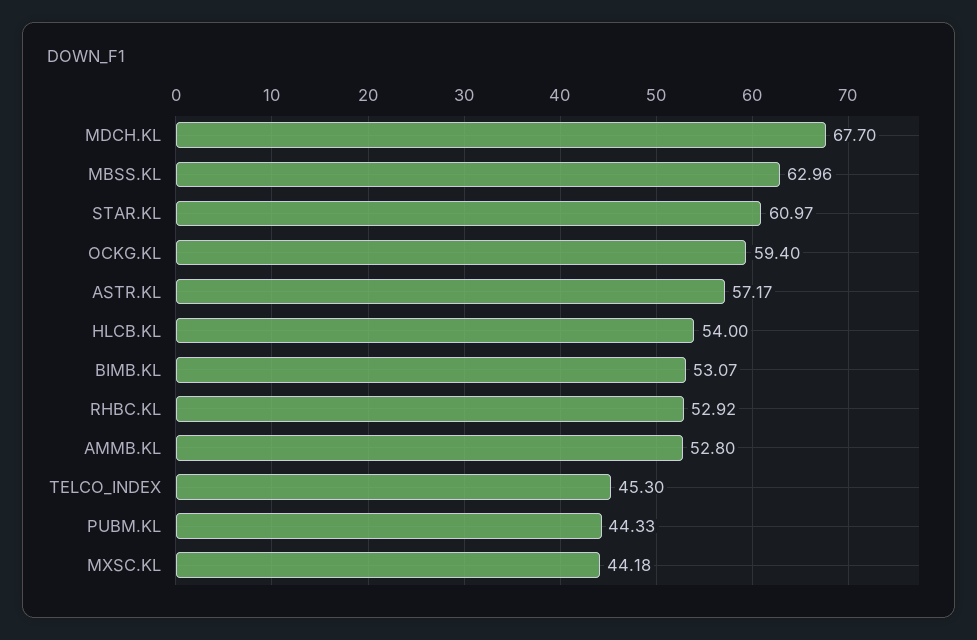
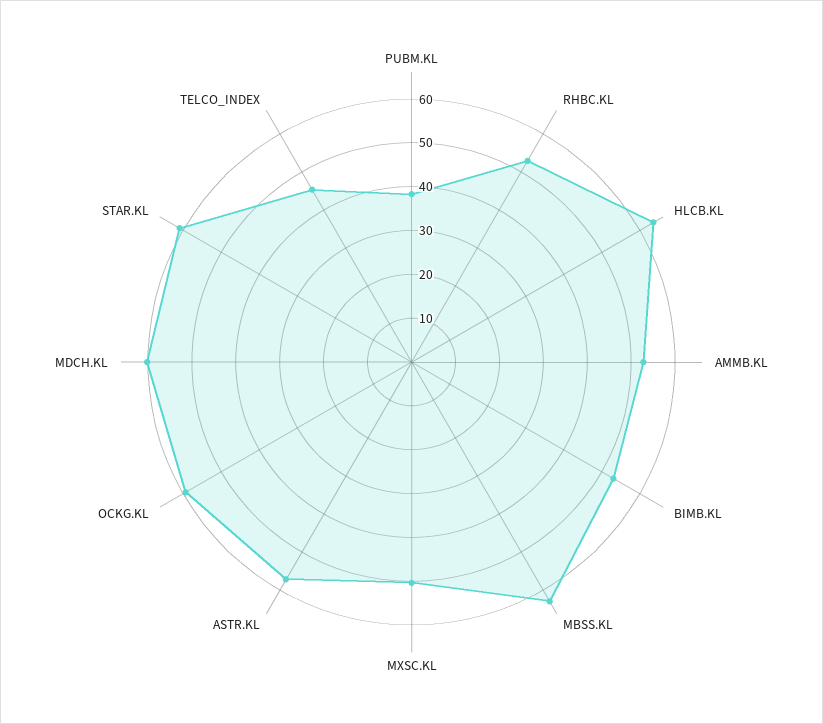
  {
-   "MDCH.KL": 67.7,
+   "MDCH.KL": 60,
    "MBSS.KL": 62.96,
    "STAR.KL": 60.97,
    "OCKG.KL": 59.4,
    "ASTR.KL": 57.17,
-   "HLCB.KL": 54,
+   "HLCB.KL": 64,
    "BIMB.KL": 53.07,
    "RHBC.KL": 52.92,
    "AMMB.KL": 52.8,
    "TELCO_INDEX": 45.3,
-   "PUBM.KL": 44.33,
+   "PUBM.KL": 38,
-   "MXSC.KL": 44.18
+   "MXSC.KL": 50
  }

